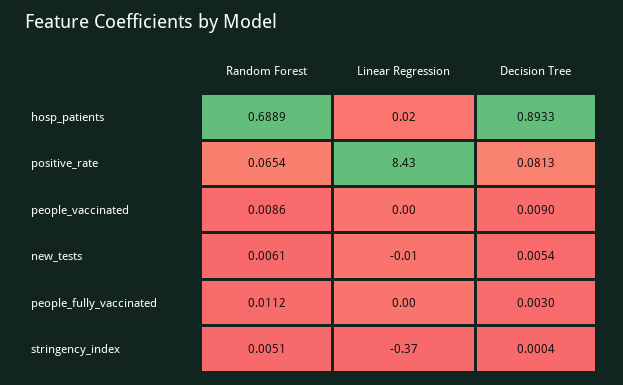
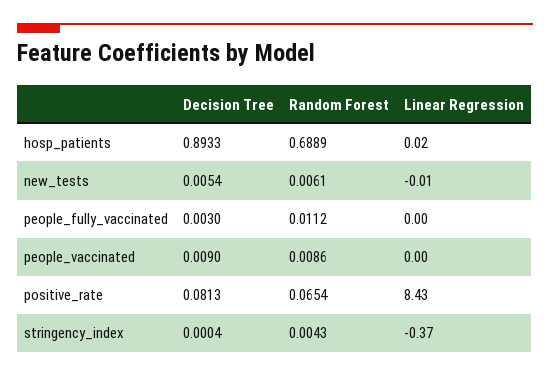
  {
    "Random Forest": {
      "hosp_patients": 0.6889,
      "positive_rate": 0.0654,
      "people_vaccinated": 0.0086,
      "new_tests": 0.0061,
      "people_fully_vaccinated": 0.0112,
-     "stringency_index": 0.0051
+     "stringency_index": 0.0043
    },
    "Linear Regression": {
      "hosp_patients": 0.02,
      "positive_rate": 8.43,
      "people_vaccinated": 0,
      "new_tests": -0.01,
      "people_fully_vaccinated": 0,
      "stringency_index": -0.37
    },
    "Decision Tree": {
      "hosp_patients": 0.8933,
      "positive_rate": 0.0813,
      "people_vaccinated": 0.009,
      "new_tests": 0.0054,
      "people_fully_vaccinated": 0.003,
      "stringency_index": 0.0004
    }
  }

